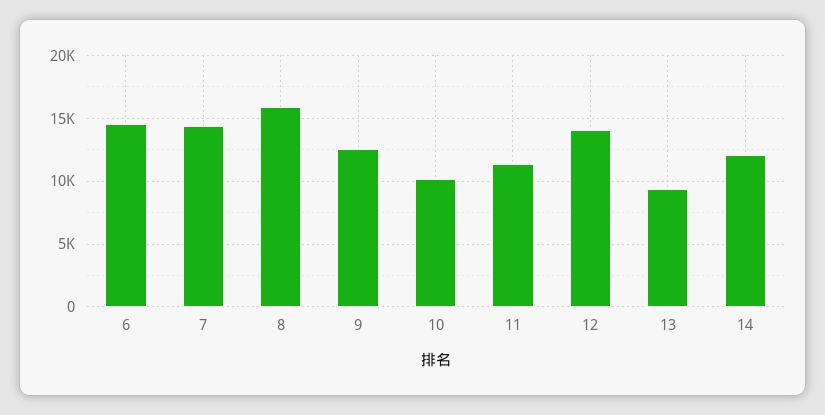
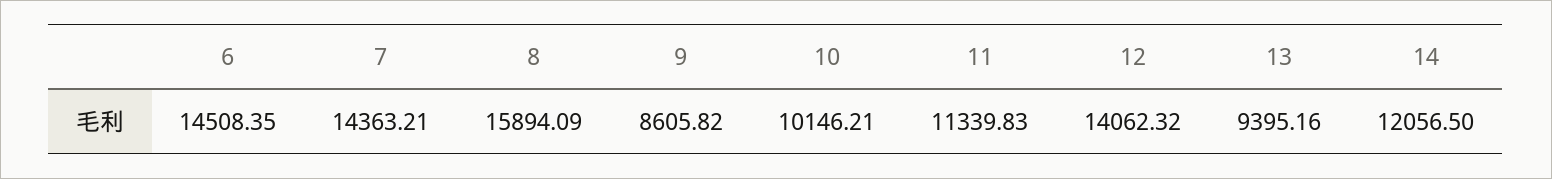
  {
    "6": 14508.35,
    "7": 14363.21,
    "8": 15894.09,
-   "9": 12500,
+   "9": 8605.82,
    "10": 10146.21,
    "11": 11339.83,
    "12": 14062.32,
    "13": 9395.16,
    "14": 12056.5
  }

